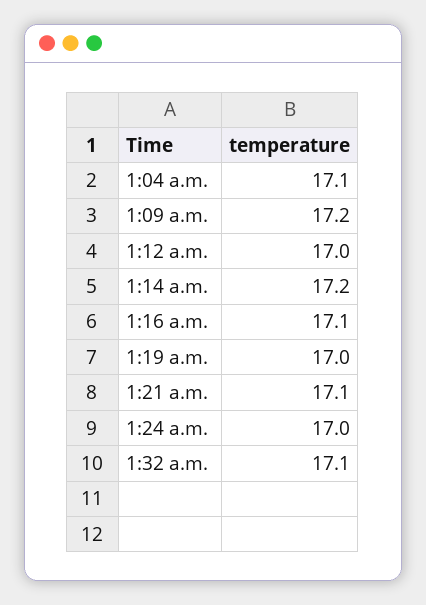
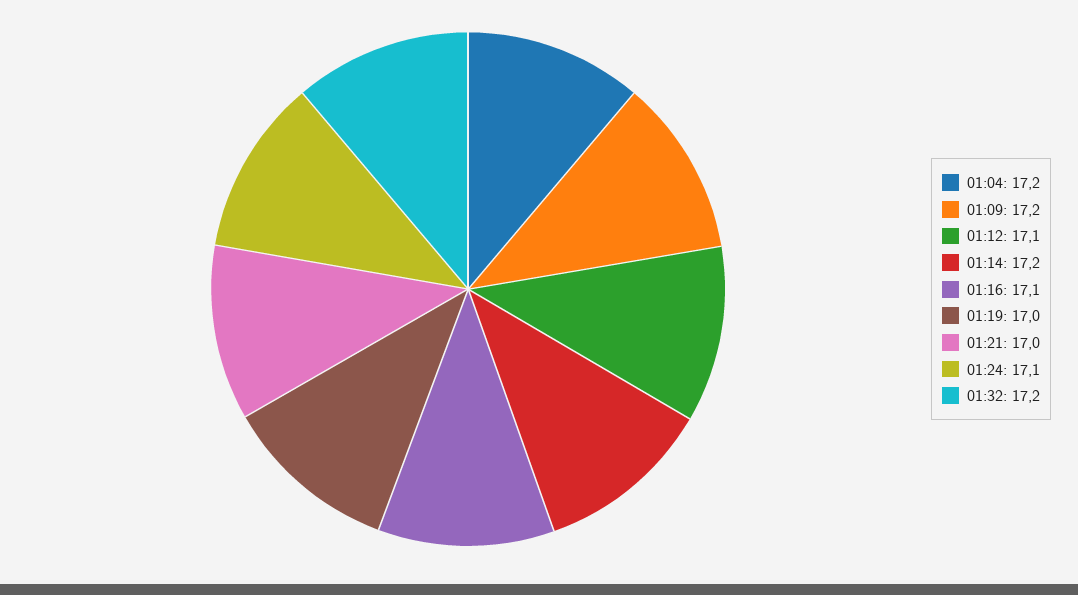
  {
-   "1:04 a.m.": 17.1,
+   "1:04 a.m.": 17.2,
    "1:09 a.m.": 17.2,
-   "1:12 a.m.": 17,
+   "1:12 a.m.": 17.1,
    "1:14 a.m.": 17.2,
    "1:16 a.m.": 17.1,
    "1:19 a.m.": 17,
-   "1:21 a.m.": 17.1,
+   "1:21 a.m.": 17,
-   "1:24 a.m.": 17,
+   "1:24 a.m.": 17.1,
-   "1:32 a.m.": 17.1
+   "1:32 a.m.": 17.2
  }

